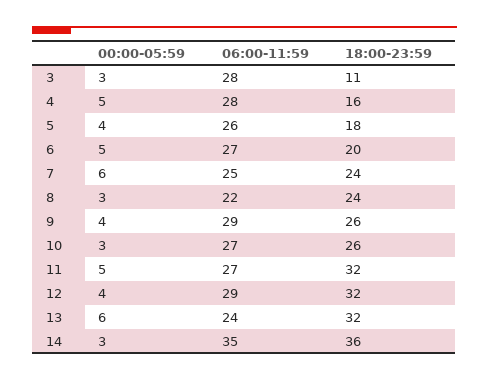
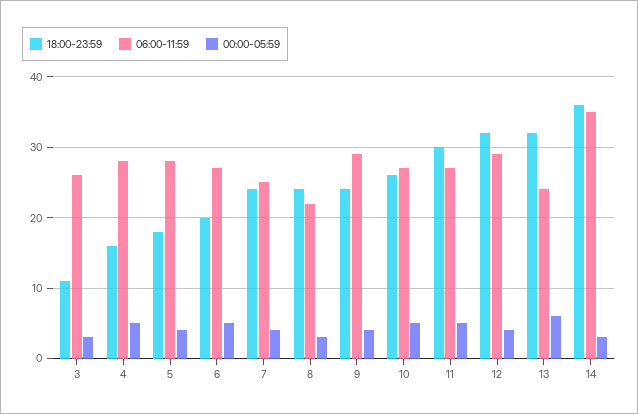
  {
    "00:00-05:59": {
      "3": 3,
      "4": 5,
      "5": 4,
      "6": 5,
-     "7": 6,
+     "7": 4,
      "8": 3,
      "9": 4,
-     "10": 3,
+     "10": 5,
      "11": 5,
      "12": 4,
      "13": 6,
      "14": 3
    },
    "06:00-11:59": {
-     "3": 28,
+     "3": 26,
      "4": 28,
-     "5": 26,
+     "5": 28,
      "6": 27,
      "7": 25,
      "8": 22,
      "9": 29,
      "10": 27,
      "11": 27,
      "12": 29,
      "13": 24,
      "14": 35
    },
    "18:00-23:59": {
      "3": 11,
      "4": 16,
      "5": 18,
      "6": 20,
      "7": 24,
      "8": 24,
-     "9": 26,
+     "9": 24,
      "10": 26,
-     "11": 32,
+     "11": 30,
      "12": 32,
      "13": 32,
      "14": 36
    }
  }

